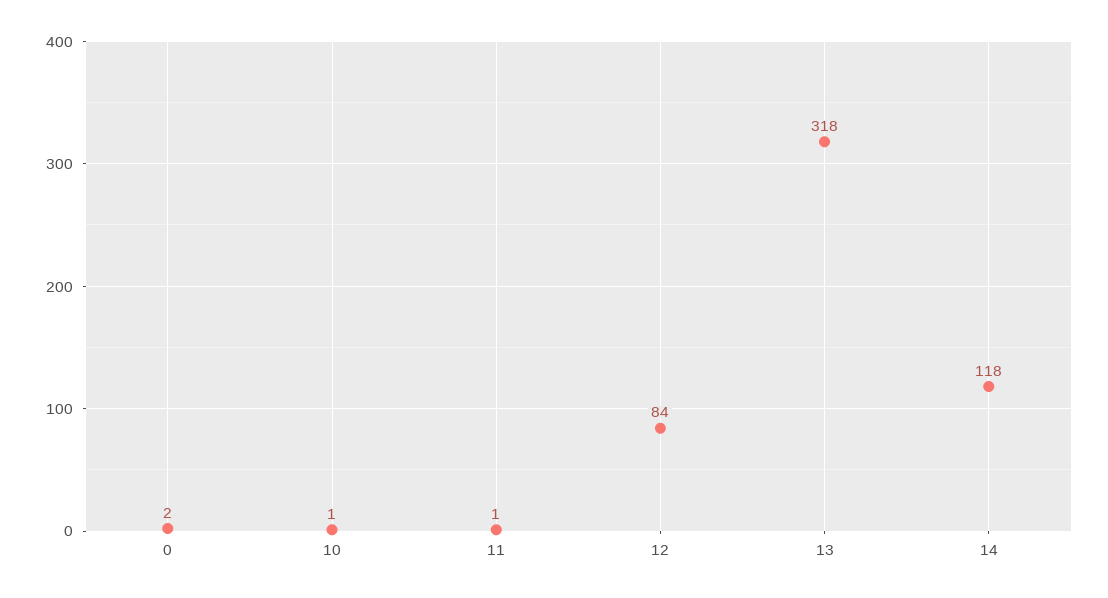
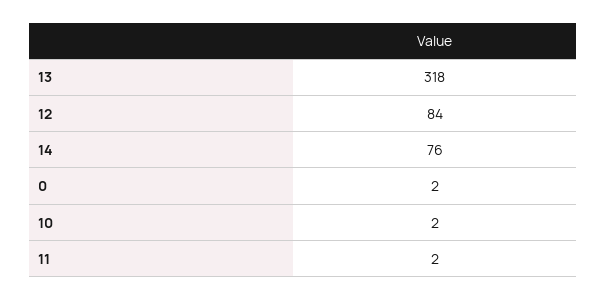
  {
    "0": 2,
-   "10": 1,
+   "10": 2,
-   "11": 1,
+   "11": 2,
    "12": 84,
    "13": 318,
-   "14": 118
+   "14": 76
  }

